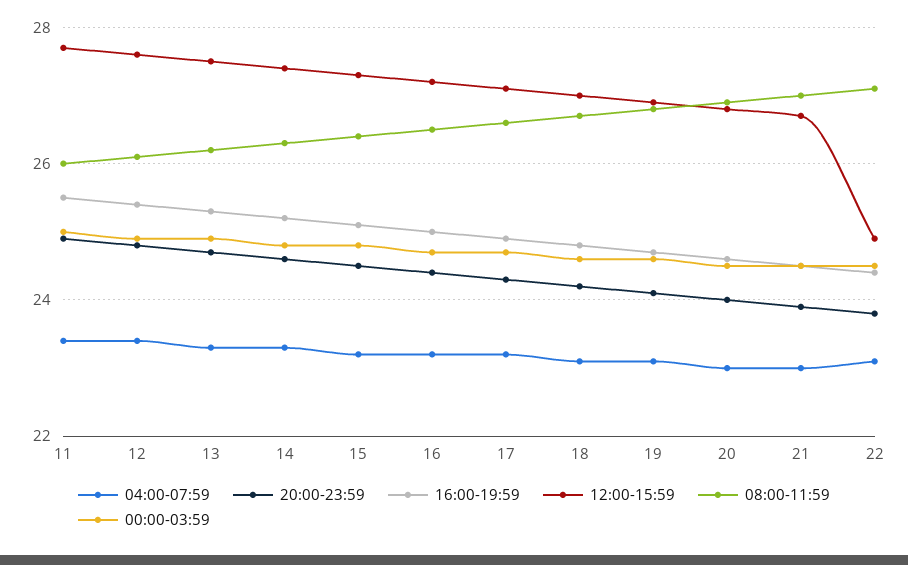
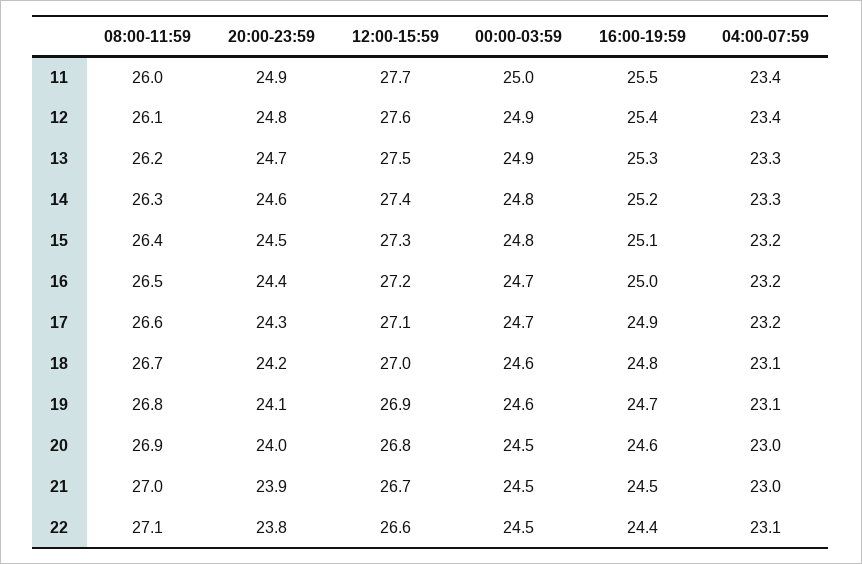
  {
    "04:00-07:59": {
      "11": 23.4,
      "12": 23.4,
      "13": 23.3,
      "14": 23.3,
      "15": 23.2,
      "16": 23.2,
      "17": 23.2,
      "18": 23.1,
      "19": 23.1,
      "20": 23,
      "21": 23,
      "22": 23.1
    },
    "20:00-23:59": {
      "11": 24.9,
      "12": 24.8,
      "13": 24.7,
      "14": 24.6,
      "15": 24.5,
      "16": 24.4,
      "17": 24.3,
      "18": 24.2,
      "19": 24.1,
      "20": 24,
      "21": 23.9,
      "22": 23.8
    },
    "16:00-19:59": {
      "11": 25.5,
      "12": 25.4,
      "13": 25.3,
      "14": 25.2,
      "15": 25.1,
      "16": 25,
      "17": 24.9,
      "18": 24.8,
      "19": 24.7,
      "20": 24.6,
      "21": 24.5,
      "22": 24.4
    },
    "12:00-15:59": {
      "11": 27.7,
      "12": 27.6,
      "13": 27.5,
      "14": 27.4,
      "15": 27.3,
      "16": 27.2,
      "17": 27.1,
      "18": 27,
      "19": 26.9,
      "20": 26.8,
      "21": 26.7,
-     "22": 25
+     "22": 26.6
    },
    "08:00-11:59": {
      "11": 26,
      "12": 26.1,
      "13": 26.2,
      "14": 26.3,
      "15": 26.4,
      "16": 26.5,
      "17": 26.6,
      "18": 26.7,
      "19": 26.8,
      "20": 26.9,
      "21": 27,
      "22": 27.1
    },
    "00:00-03:59": {
      "11": 25,
      "12": 24.9,
      "13": 24.9,
      "14": 24.8,
      "15": 24.8,
      "16": 24.7,
      "17": 24.7,
      "18": 24.6,
      "19": 24.6,
      "20": 24.5,
      "21": 24.5,
      "22": 24.5
    }
  }

